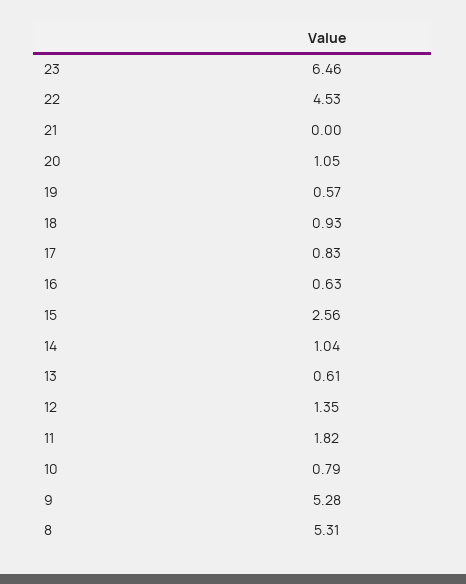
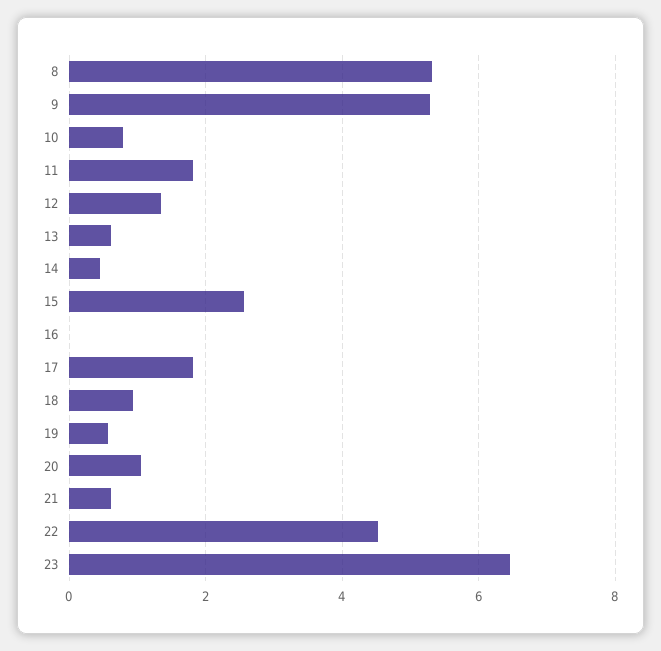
  {
    "23": 6.46,
    "22": 4.53,
-   "21": 0,
+   "21": 0.6,
    "20": 1.05,
    "19": 0.57,
    "18": 0.93,
-   "17": 0.83,
+   "17": 1.8,
-   "16": 0.63,
+   "16": 0,
    "15": 2.56,
-   "14": 1.04,
+   "14": 0.4,
    "13": 0.61,
    "12": 1.35,
    "11": 1.82,
    "10": 0.79,
    "9": 5.28,
    "8": 5.31
  }

